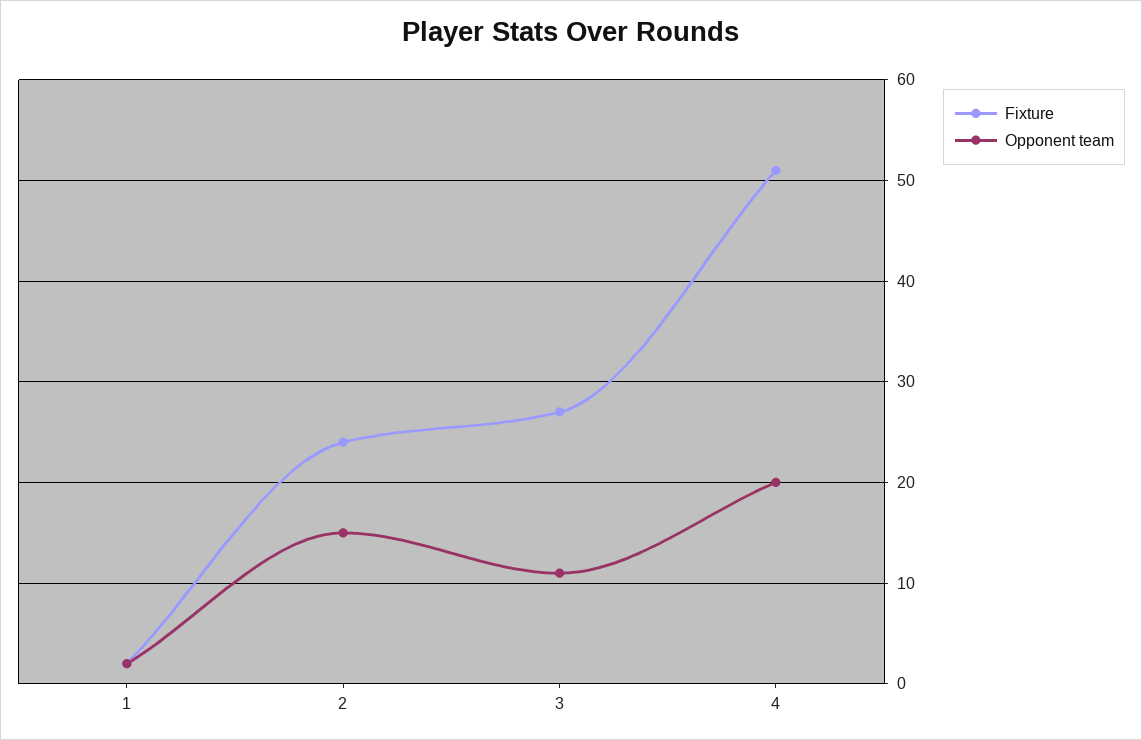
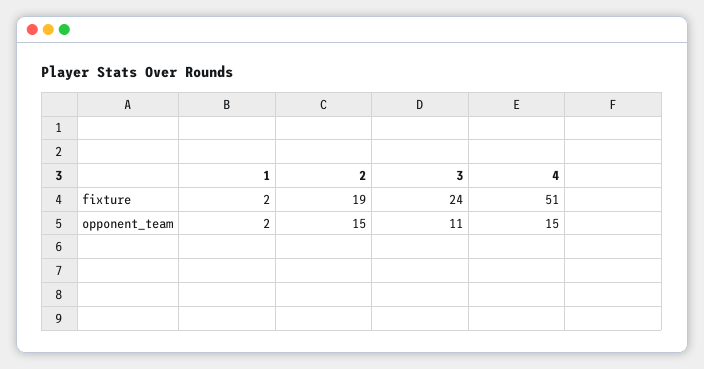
  {
    "Fixture": {
      "1": 2,
-     "2": 24,
+     "2": 19,
-     "3": 27,
+     "3": 24,
      "4": 51
    },
    "Opponent team": {
      "1": 2,
      "2": 15,
      "3": 11,
-     "4": 20
+     "4": 15
    }
  }

